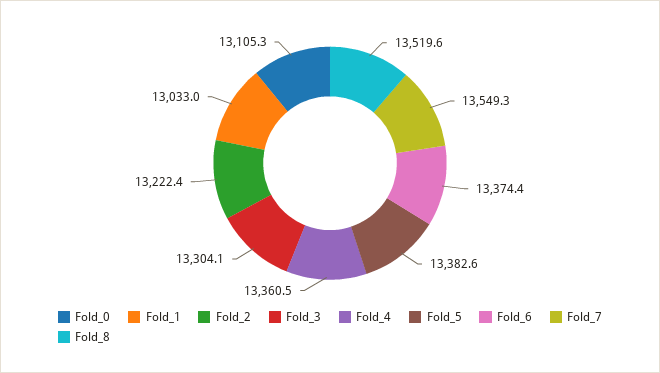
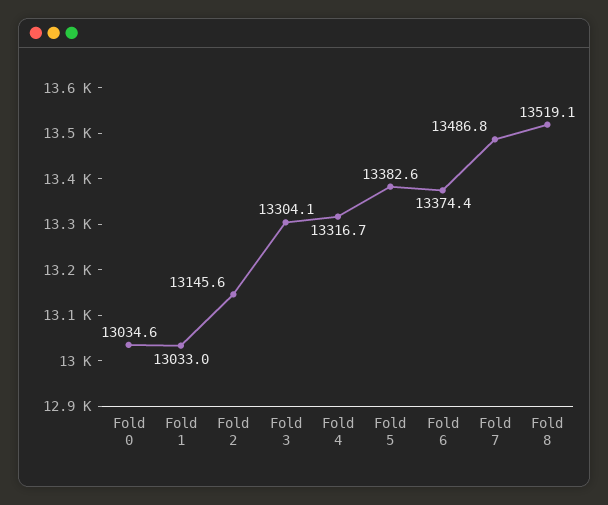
  {
-   "Fold_0": 13105.3,
+   "Fold_0": 13034.6,
    "Fold_1": 13033,
-   "Fold_2": 13222.4,
+   "Fold_2": 13145.6,
    "Fold_3": 13304.1,
-   "Fold_4": 13360.5,
+   "Fold_4": 13316.7,
    "Fold_5": 13382.6,
    "Fold_6": 13374.4,
-   "Fold_7": 13549.3,
+   "Fold_7": 13486.8,
-   "Fold_8": 13519.6
+   "Fold_8": 13519.1
  }

